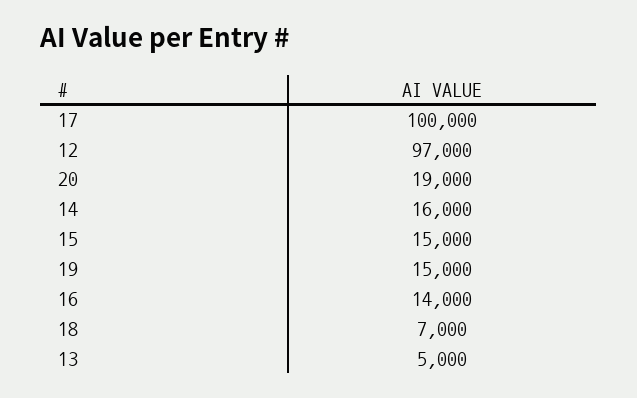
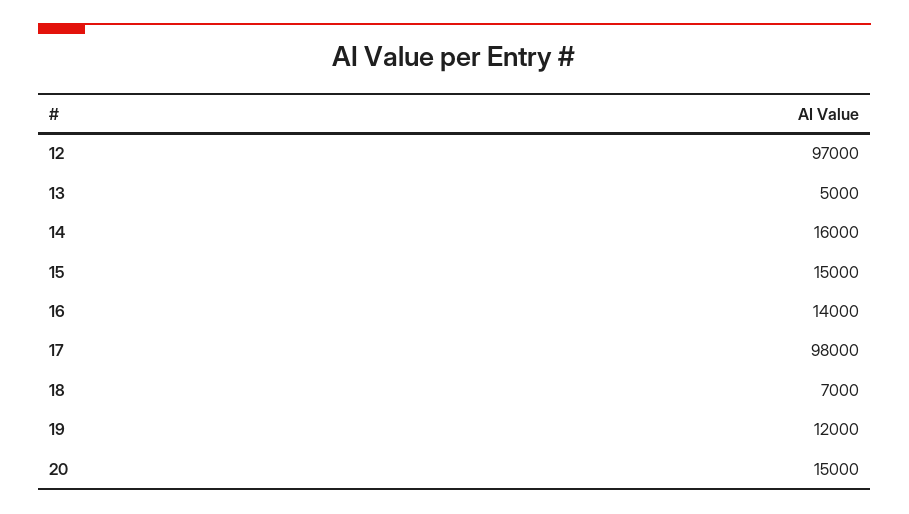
  {
-   "17": 100000,
+   "17": 98000,
    "12": 97000,
-   "20": 19000,
+   "20": 15000,
    "14": 16000,
    "15": 15000,
-   "19": 15000,
+   "19": 12000,
    "16": 14000,
    "18": 7000,
    "13": 5000
  }

